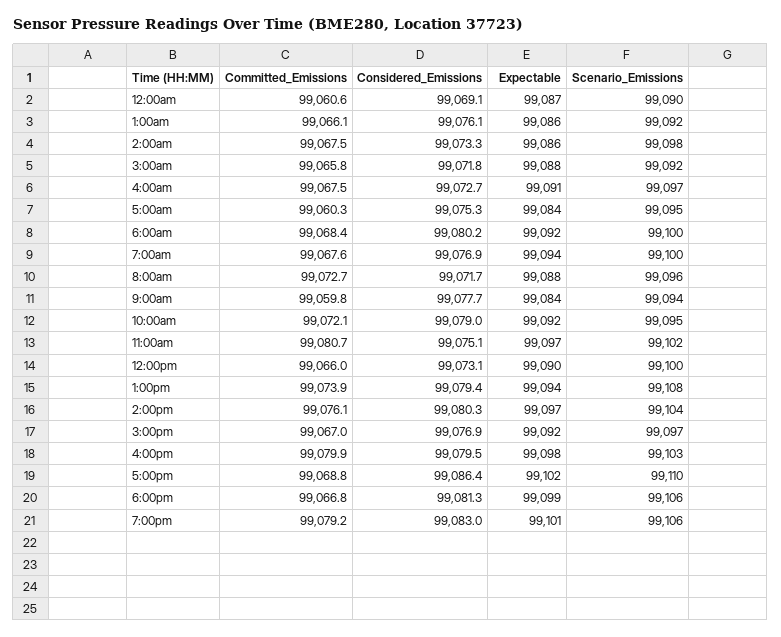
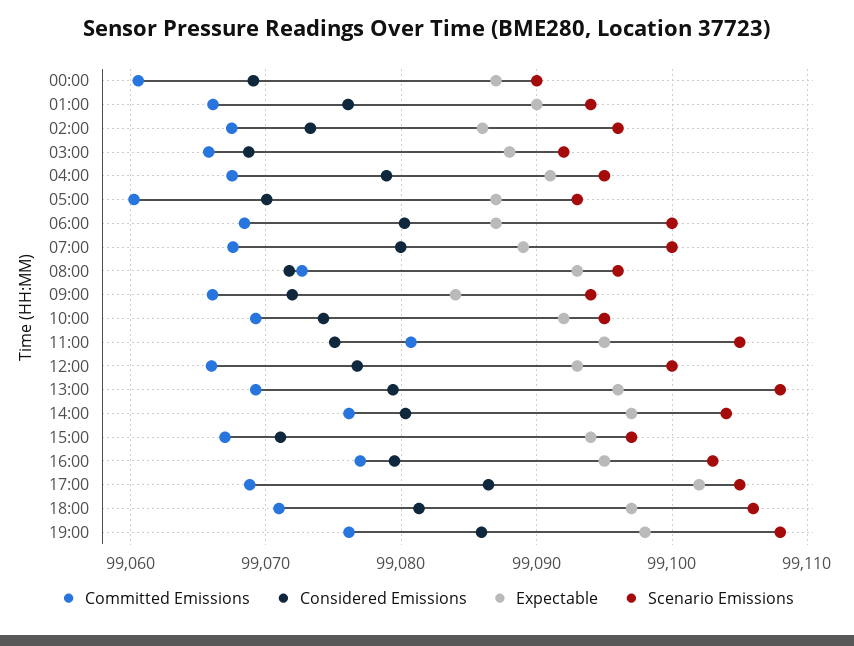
  {
    "Committed_Emissions": {
      "12:00am": 99060.6,
      "1:00am": 99066.1,
      "2:00am": 99067.5,
      "3:00am": 99065.8,
      "4:00am": 99067.5,
      "5:00am": 99060.3,
      "6:00am": 99068.4,
      "7:00am": 99067.6,
      "8:00am": 99072.7,
-     "9:00am": 99059.8,
+     "9:00am": 99066,
-     "10:00am": 99072.1,
+     "10:00am": 99069,
      "11:00am": 99080.7,
      "12:00pm": 99066,
-     "1:00pm": 99073.9,
+     "1:00pm": 99069,
      "2:00pm": 99076.1,
      "3:00pm": 99067,
-     "4:00pm": 99079.9,
+     "4:00pm": 99077,
      "5:00pm": 99068.8,
-     "6:00pm": 99066.8,
+     "6:00pm": 99071,
-     "7:00pm": 99079.2
+     "7:00pm": 99076
    },
    "Considered_Emissions": {
      "12:00am": 99069.1,
      "1:00am": 99076.1,
      "2:00am": 99073.3,
-     "3:00am": 99071.8,
+     "3:00am": 99069,
-     "4:00am": 99072.7,
+     "4:00am": 99079,
-     "5:00am": 99075.3,
+     "5:00am": 99070,
      "6:00am": 99080.2,
-     "7:00am": 99076.9,
+     "7:00am": 99080,
      "8:00am": 99071.7,
-     "9:00am": 99077.7,
+     "9:00am": 99072,
-     "10:00am": 99079,
+     "10:00am": 99074,
      "11:00am": 99075.1,
-     "12:00pm": 99073.1,
+     "12:00pm": 99077,
      "1:00pm": 99079.4,
      "2:00pm": 99080.3,
-     "3:00pm": 99076.9,
+     "3:00pm": 99071,
      "4:00pm": 99079.5,
      "5:00pm": 99086.4,
      "6:00pm": 99081.3,
-     "7:00pm": 99083
+     "7:00pm": 99086
    },
    "Expectable": {
      "12:00am": 99087,
-     "1:00am": 99086,
+     "1:00am": 99090,
      "2:00am": 99086,
      "3:00am": 99088,
      "4:00am": 99091,
-     "5:00am": 99084,
+     "5:00am": 99087,
-     "6:00am": 99092,
+     "6:00am": 99087,
-     "7:00am": 99094,
+     "7:00am": 99089,
-     "8:00am": 99088,
+     "8:00am": 99093,
      "9:00am": 99084,
      "10:00am": 99092,
-     "11:00am": 99097,
+     "11:00am": 99095,
-     "12:00pm": 99090,
+     "12:00pm": 99093,
-     "1:00pm": 99094,
+     "1:00pm": 99096,
      "2:00pm": 99097,
-     "3:00pm": 99092,
+     "3:00pm": 99094,
-     "4:00pm": 99098,
+     "4:00pm": 99095,
      "5:00pm": 99102,
-     "6:00pm": 99099,
+     "6:00pm": 99097,
-     "7:00pm": 99101
+     "7:00pm": 99098
    },
    "Scenario_Emissions": {
      "12:00am": 99090,
-     "1:00am": 99092,
+     "1:00am": 99094,
-     "2:00am": 99098,
+     "2:00am": 99096,
      "3:00am": 99092,
-     "4:00am": 99097,
+     "4:00am": 99095,
-     "5:00am": 99095,
+     "5:00am": 99093,
      "6:00am": 99100,
      "7:00am": 99100,
      "8:00am": 99096,
      "9:00am": 99094,
      "10:00am": 99095,
-     "11:00am": 99102,
+     "11:00am": 99105,
      "12:00pm": 99100,
      "1:00pm": 99108,
      "2:00pm": 99104,
      "3:00pm": 99097,
      "4:00pm": 99103,
-     "5:00pm": 99110,
+     "5:00pm": 99105,
      "6:00pm": 99106,
-     "7:00pm": 99106
+     "7:00pm": 99108
    }
  }

